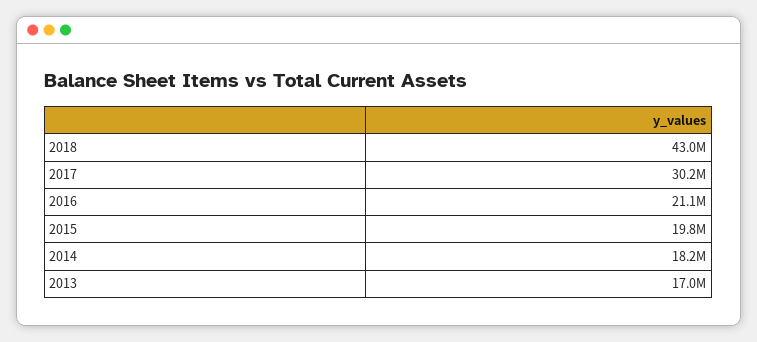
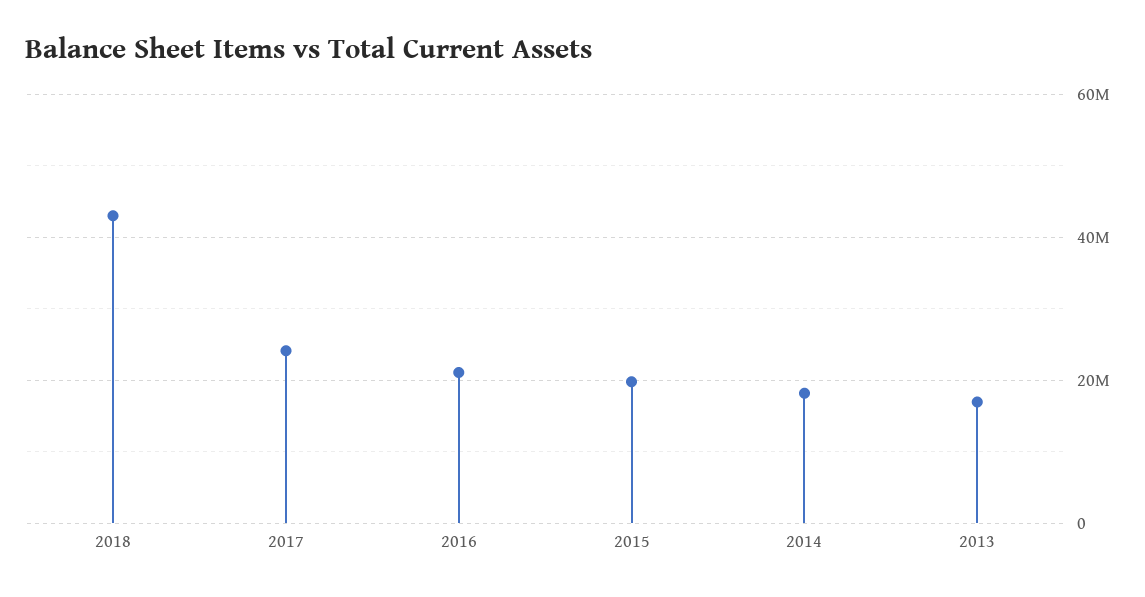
  {
    "2018": 43000000,
-   "2017": 30200000,
+   "2017": 24000000,
    "2016": 21100000,
    "2015": 19800000,
    "2014": 18200000,
    "2013": 17000000
  }

